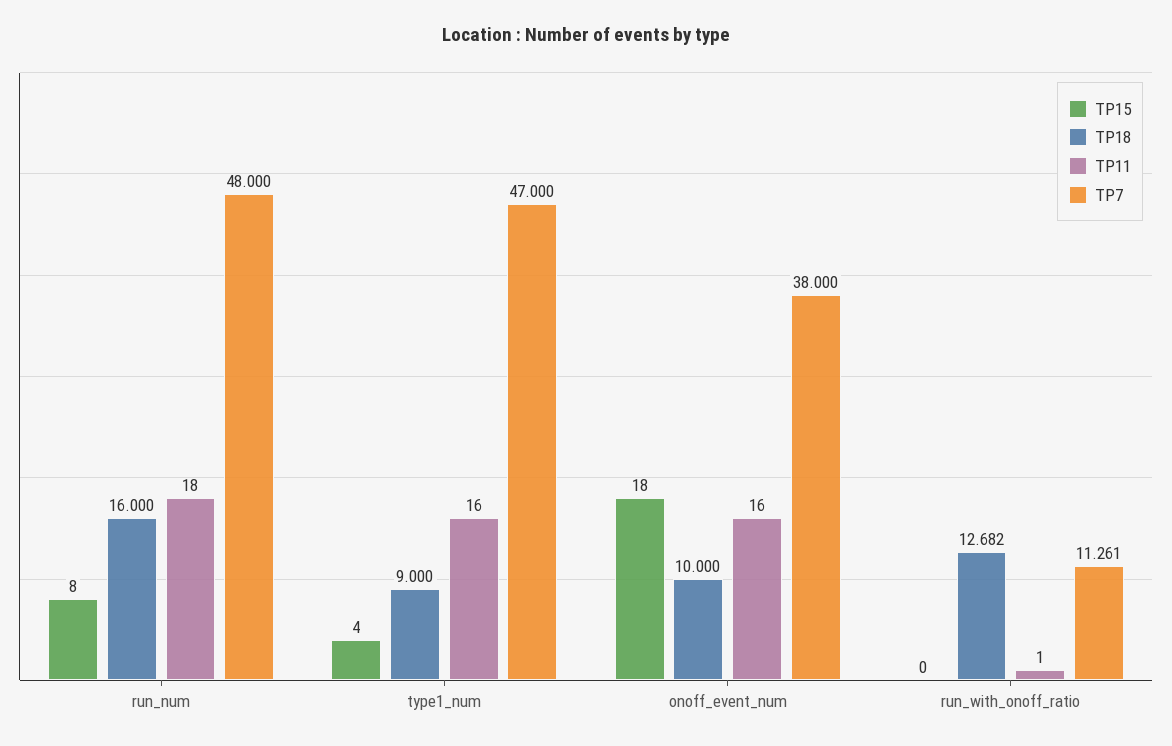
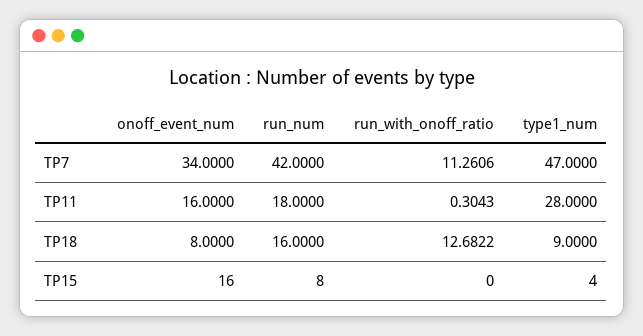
  {
    "TP15": {
      "run_num": 8,
      "type1_num": 4,
-     "onoff_event_num": 18,
+     "onoff_event_num": 16,
      "run_with_onoff_ratio": 0
    },
    "TP18": {
      "run_num": 16,
      "type1_num": 9,
-     "onoff_event_num": 10,
+     "onoff_event_num": 8,
      "run_with_onoff_ratio": 12.6822
    },
    "TP11": {
      "run_num": 18,
-     "type1_num": 16,
+     "type1_num": 28,
      "onoff_event_num": 16,
-     "run_with_onoff_ratio": 1
+     "run_with_onoff_ratio": 0.3043
    },
    "TP7": {
-     "run_num": 48,
+     "run_num": 42,
      "type1_num": 47,
-     "onoff_event_num": 38,
+     "onoff_event_num": 34,
      "run_with_onoff_ratio": 11.2606
    }
  }

